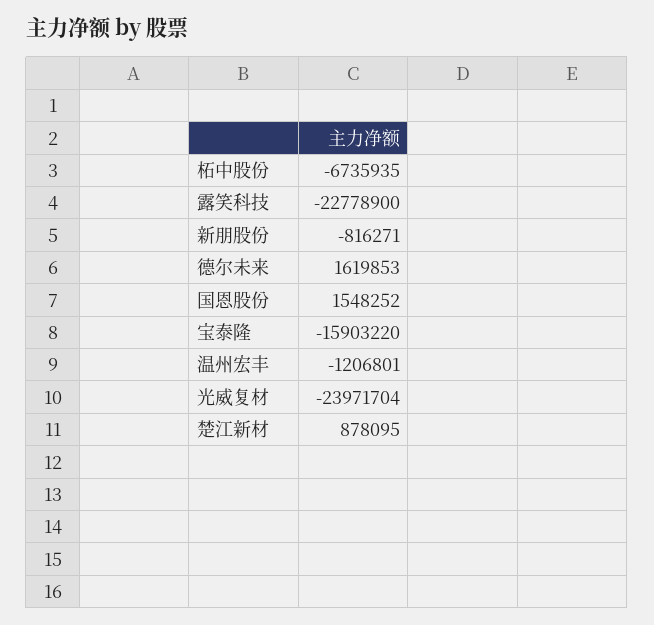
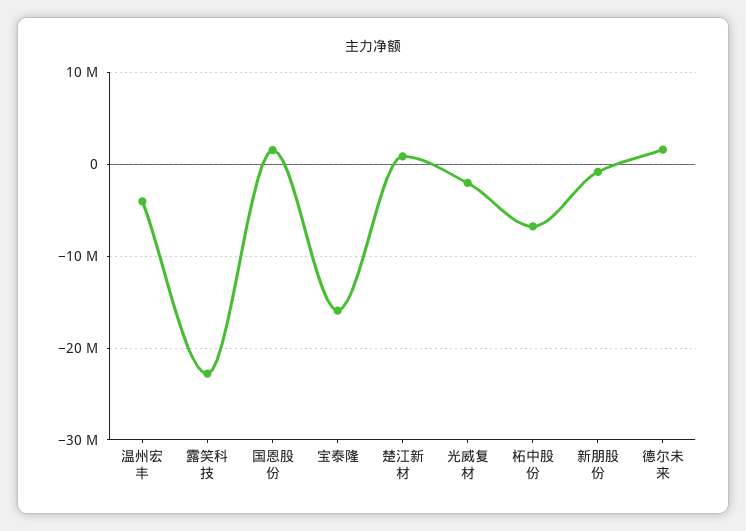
  {
    "柘中股份": -6735935,
    "露笑科技": -22778900,
    "新朋股份": -816271,
    "德尔未来": 1619853,
    "国恩股份": 1548252,
    "宝泰隆": -15903220,
-   "温州宏丰": -1206801,
+   "温州宏丰": -4000000,
-   "光威复材": -23971704,
+   "光威复材": -2000000,
    "楚江新材": 878095
  }

